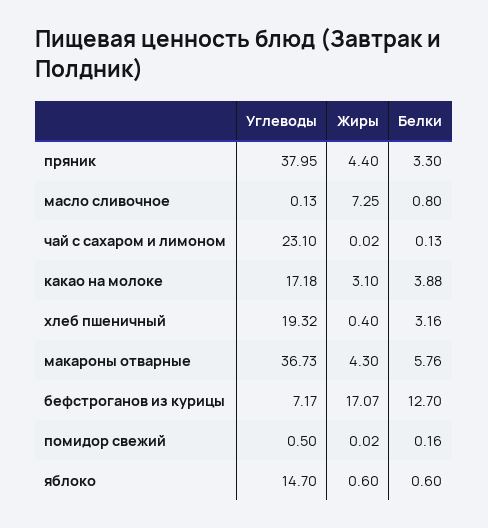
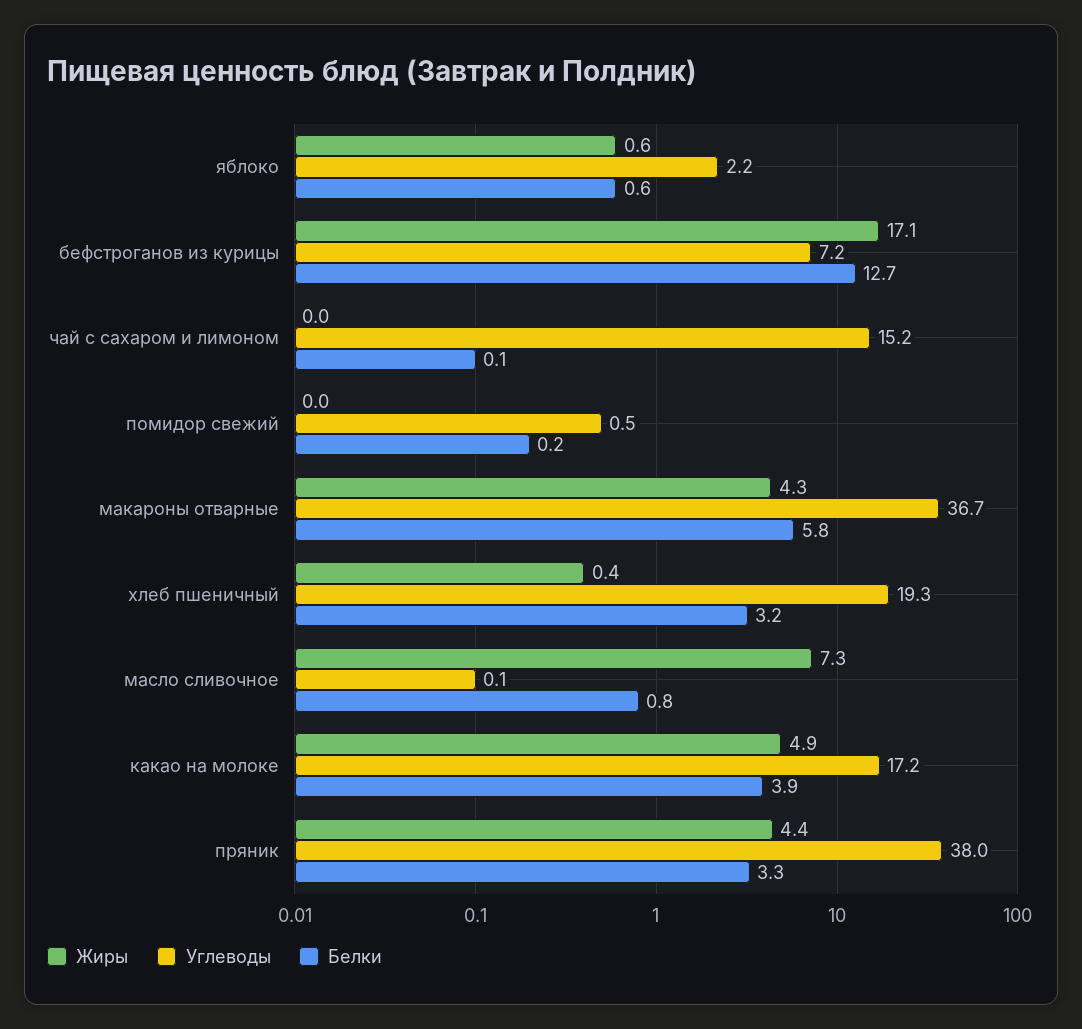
  {
    "Углеводы": {
      "пряник": 37.95,
      "масло сливочное": 0.13,
-     "чай с сахаром и лимоном": 23.1,
+     "чай с сахаром и лимоном": 15.2,
      "какао на молоке": 17.18,
      "хлеб пшеничный": 19.32,
      "макароны отварные": 36.73,
      "бефстроганов из курицы": 7.17,
      "помидор свежий": 0.5,
-     "яблоко": 14.7
+     "яблоко": 2.2
    },
    "Жиры": {
      "пряник": 4.4,
      "масло сливочное": 7.25,
      "чай с сахаром и лимоном": 0.02,
-     "какао на молоке": 3.1,
+     "какао на молоке": 4.9,
      "хлеб пшеничный": 0.4,
      "макароны отварные": 4.3,
      "бефстроганов из курицы": 17.07,
      "помидор свежий": 0.02,
      "яблоко": 0.6
    },
    "Белки": {
      "пряник": 3.3,
      "масло сливочное": 0.8,
      "чай с сахаром и лимоном": 0.13,
      "какао на молоке": 3.88,
      "хлеб пшеничный": 3.16,
      "макароны отварные": 5.76,
      "бефстроганов из курицы": 12.7,
      "помидор свежий": 0.16,
      "яблоко": 0.6
    }
  }

